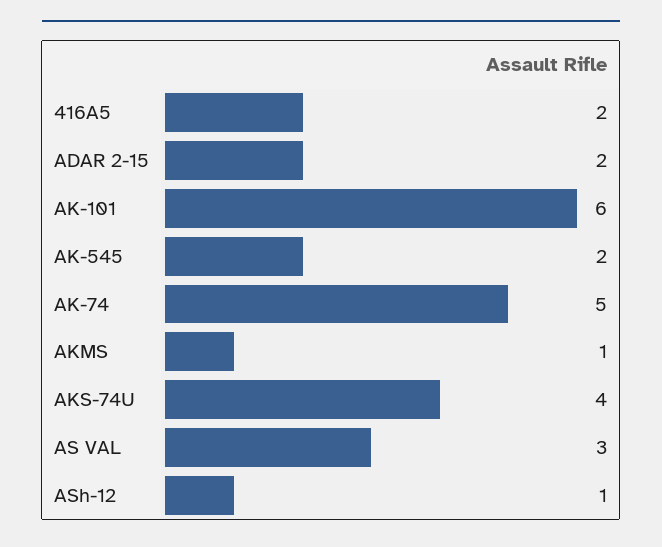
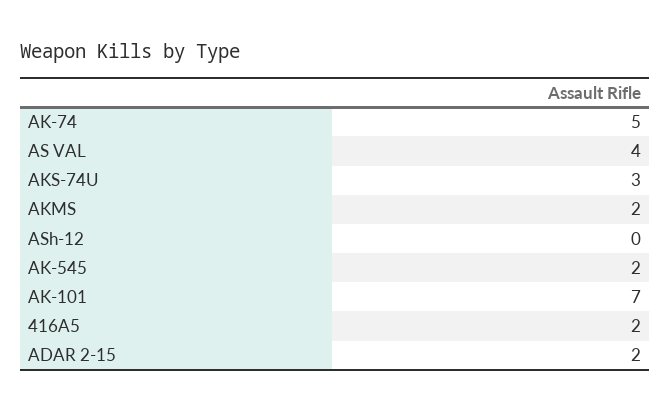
  {
    "416A5": 2,
    "ADAR 2-15": 2,
-   "AK-101": 6,
+   "AK-101": 7,
    "AK-545": 2,
    "AK-74": 5,
-   "AKMS": 1,
+   "AKMS": 2,
-   "AKS-74U": 4,
+   "AKS-74U": 3,
-   "AS VAL": 3,
+   "AS VAL": 4,
-   "ASh-12": 1
+   "ASh-12": 0
  }

